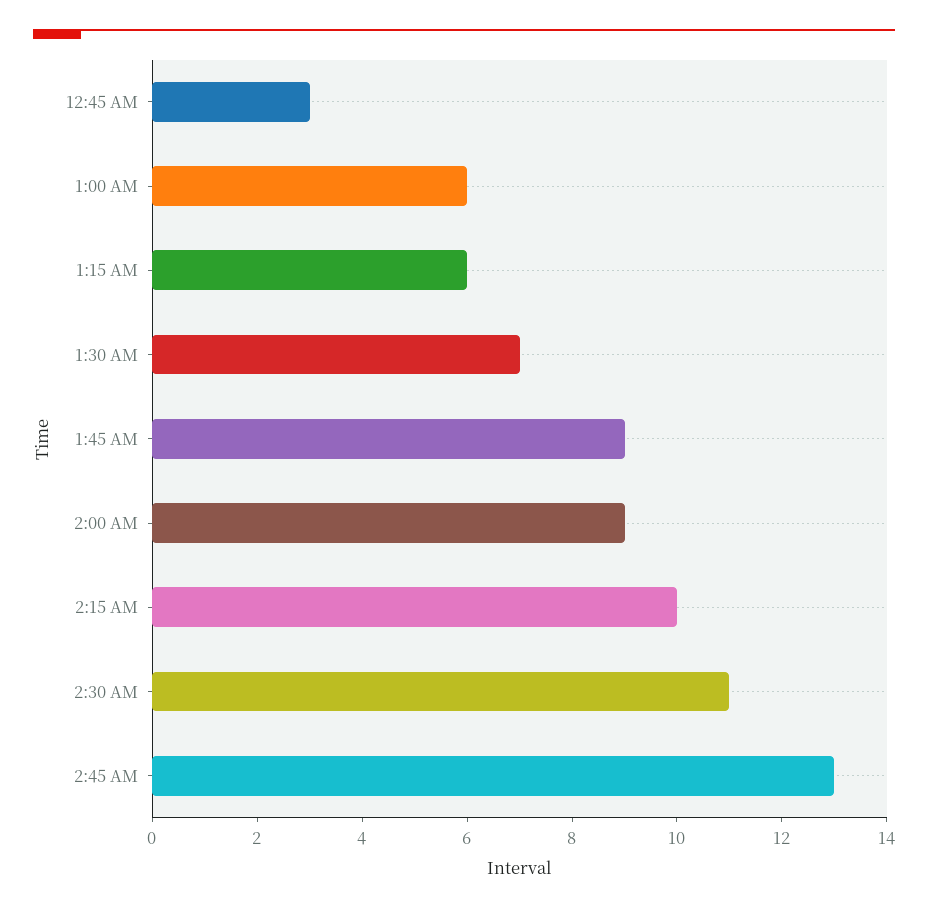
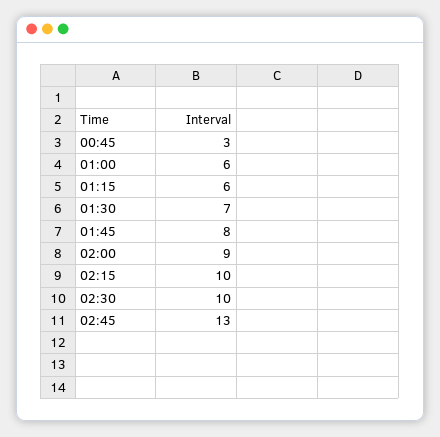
  {
    "12:45 AM": 3,
    "1:00 AM": 6,
    "1:15 AM": 6,
    "1:30 AM": 7,
-   "1:45 AM": 9,
+   "1:45 AM": 8,
    "2:00 AM": 9,
    "2:15 AM": 10,
-   "2:30 AM": 11,
+   "2:30 AM": 10,
    "2:45 AM": 13
  }

